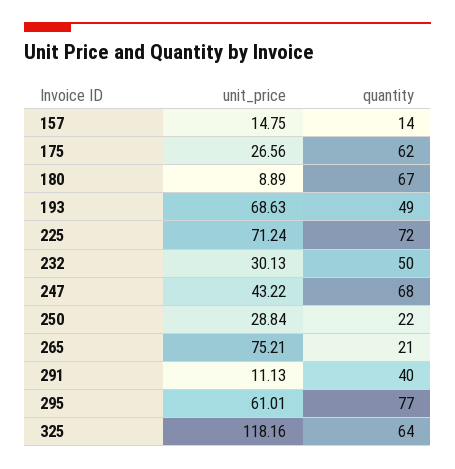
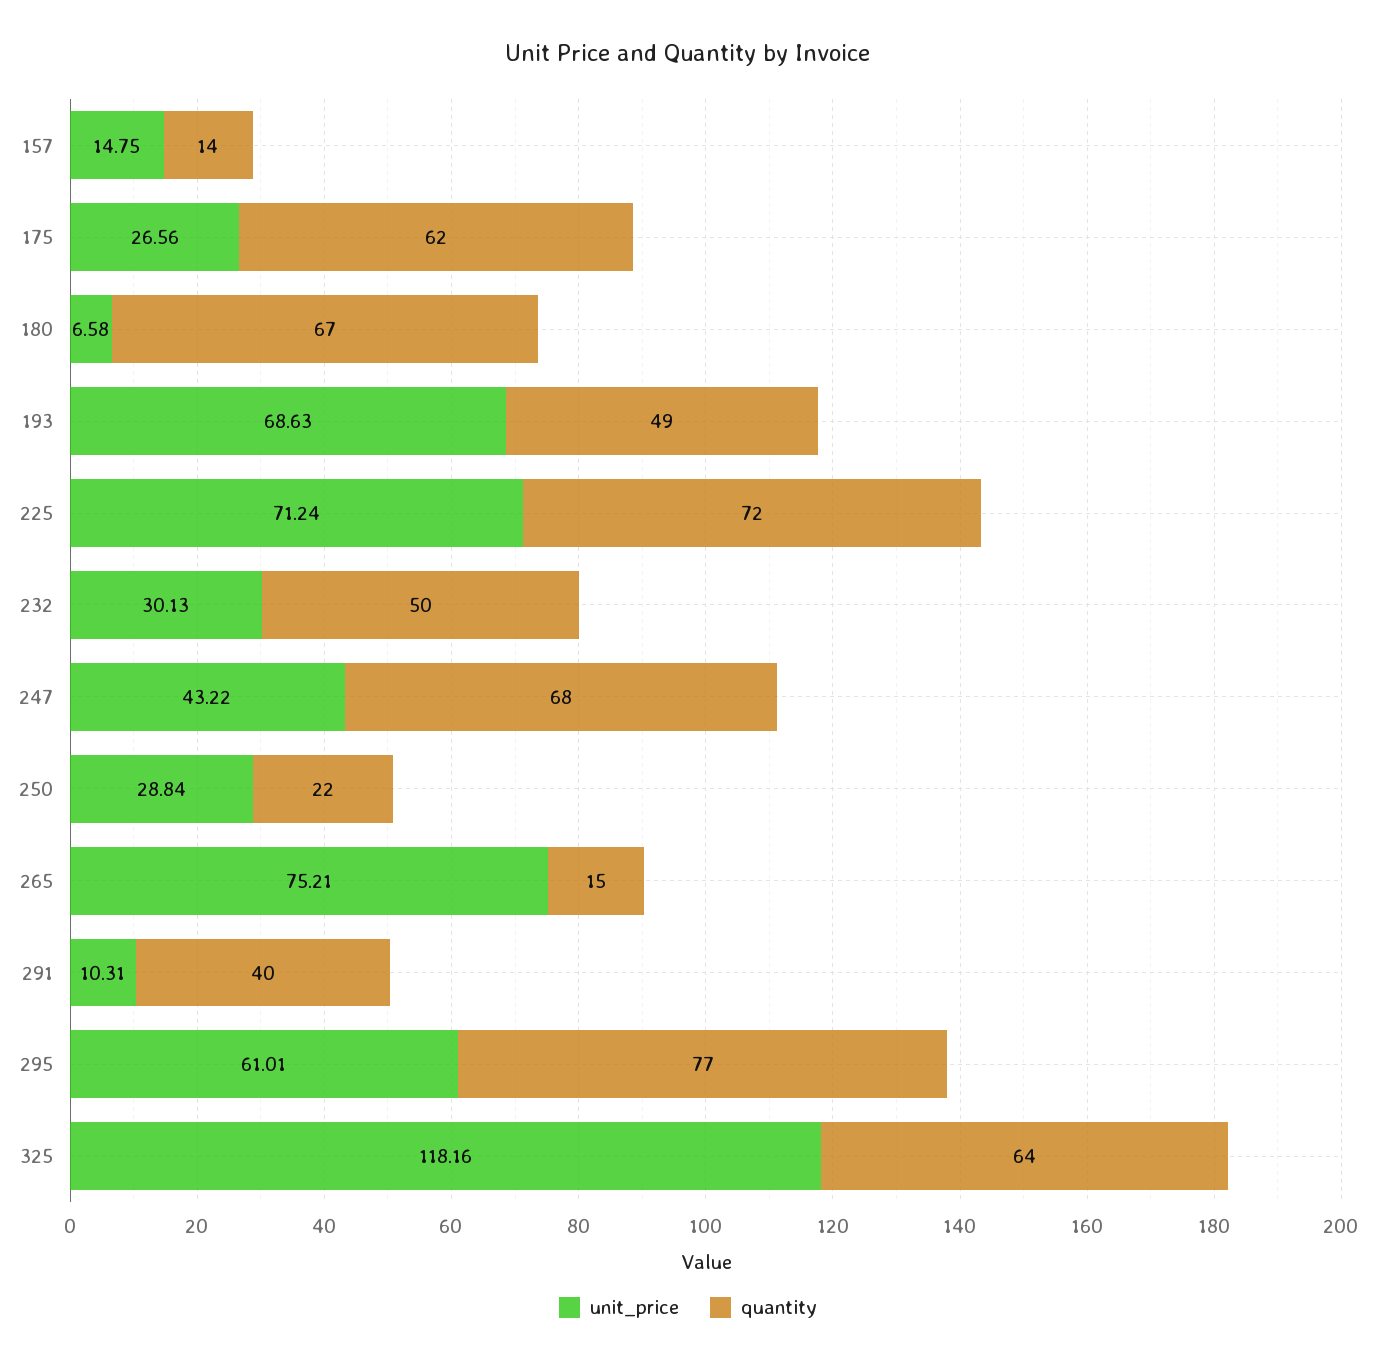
  {
    "unit_price": {
      "157": 14.75,
      "175": 26.56,
-     "180": 8.89,
+     "180": 6.58,
      "193": 68.63,
      "225": 71.24,
      "232": 30.13,
      "247": 43.22,
      "250": 28.84,
      "265": 75.21,
-     "291": 11.13,
+     "291": 10.31,
      "295": 61.01,
      "325": 118.16
    },
    "quantity": {
      "157": 14,
      "175": 62,
      "180": 67,
      "193": 49,
      "225": 72,
      "232": 50,
      "247": 68,
      "250": 22,
-     "265": 21,
+     "265": 15,
      "291": 40,
      "295": 77,
      "325": 64
    }
  }

